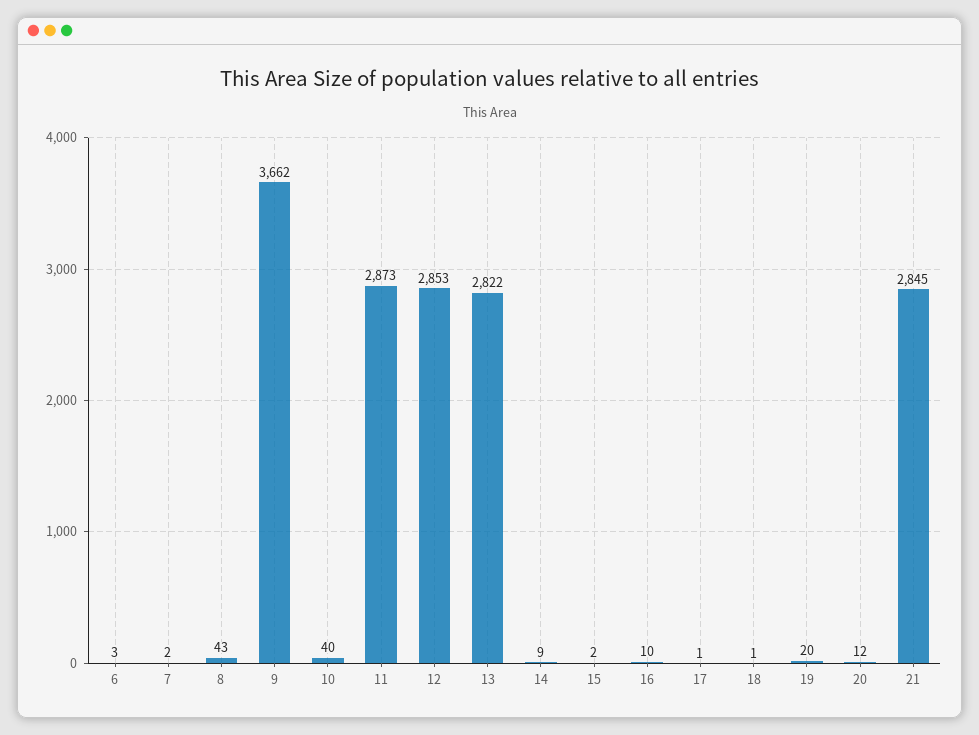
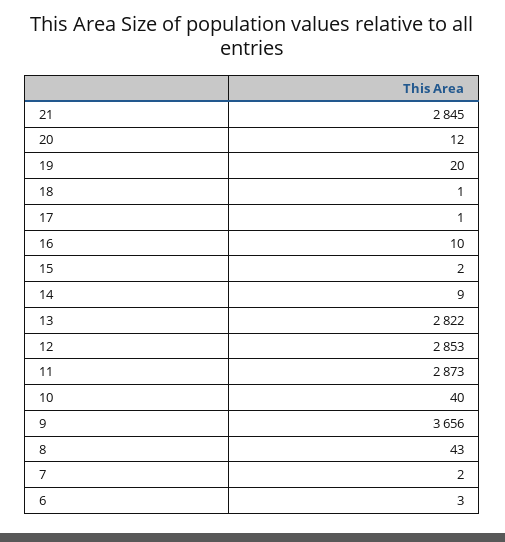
  {
    "6": 3,
    "7": 2,
    "8": 43,
-   "9": 3662,
+   "9": 3656,
    "10": 40,
    "11": 2873,
    "12": 2853,
    "13": 2822,
    "14": 9,
    "15": 2,
    "16": 10,
    "17": 1,
    "18": 1,
    "19": 20,
    "20": 12,
    "21": 2845
  }

